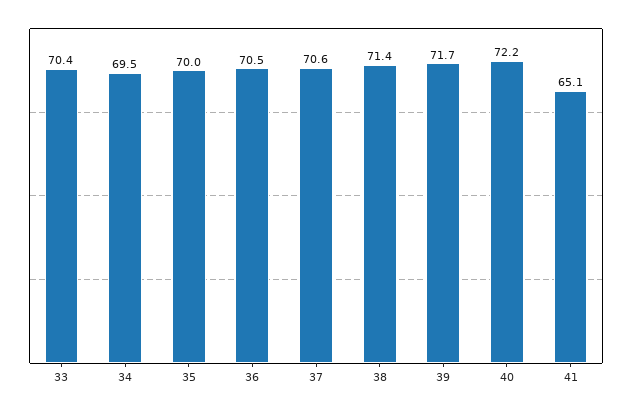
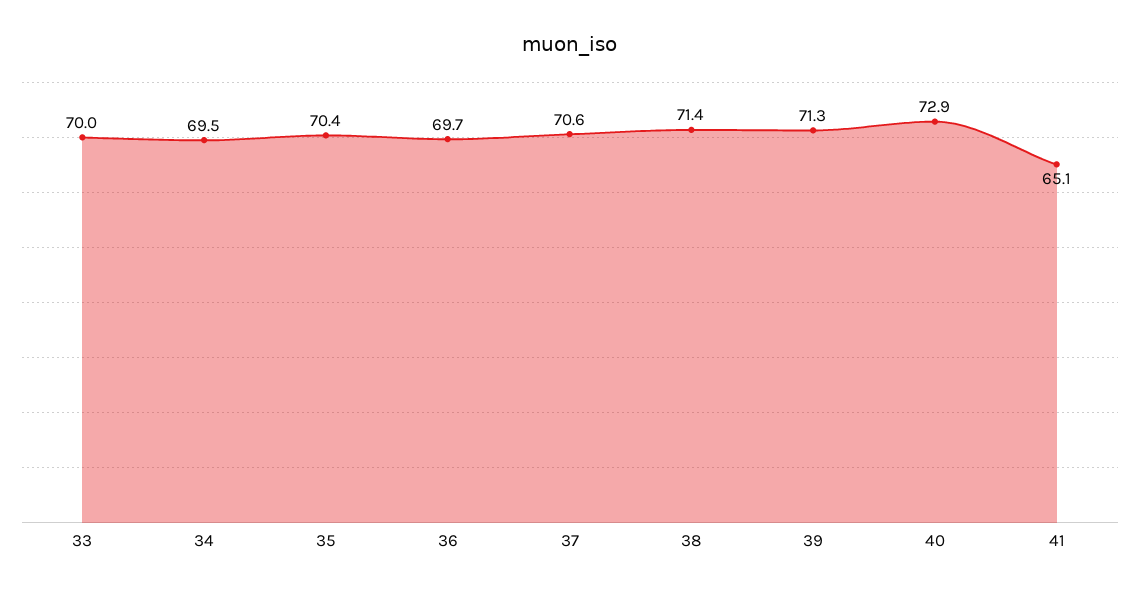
  {
-   "33": 70.4,
+   "33": 70,
    "34": 69.5,
-   "35": 70,
+   "35": 70.4,
-   "36": 70.5,
+   "36": 69.7,
    "37": 70.6,
    "38": 71.4,
-   "39": 71.7,
+   "39": 71.3,
-   "40": 72.2,
+   "40": 72.9,
    "41": 65.1
  }

